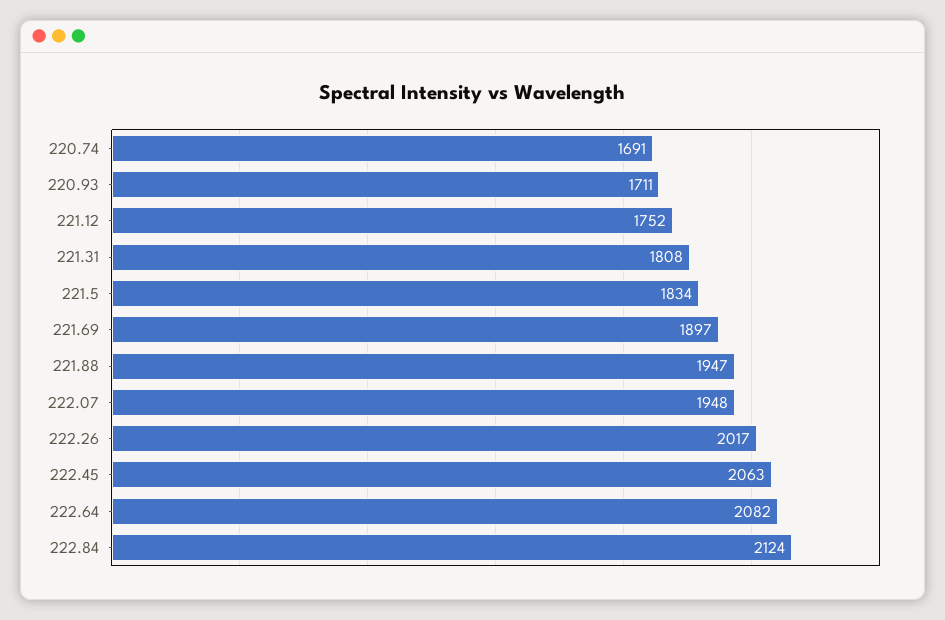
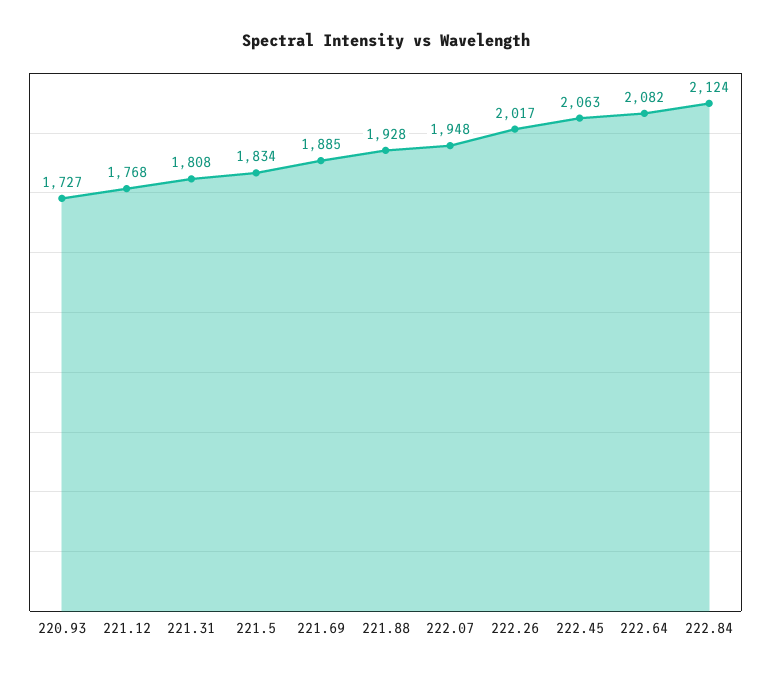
  {
-   "220.74": 1691,
-   "220.93": 1711,
+   "220.93": 1727,
-   "221.12": 1752,
+   "221.12": 1768,
    "221.31": 1808,
    "221.5": 1834,
-   "221.69": 1897,
+   "221.69": 1885,
-   "221.88": 1947,
+   "221.88": 1928,
    "222.07": 1948,
    "222.26": 2017,
    "222.45": 2063,
    "222.64": 2082,
    "222.84": 2124
  }

